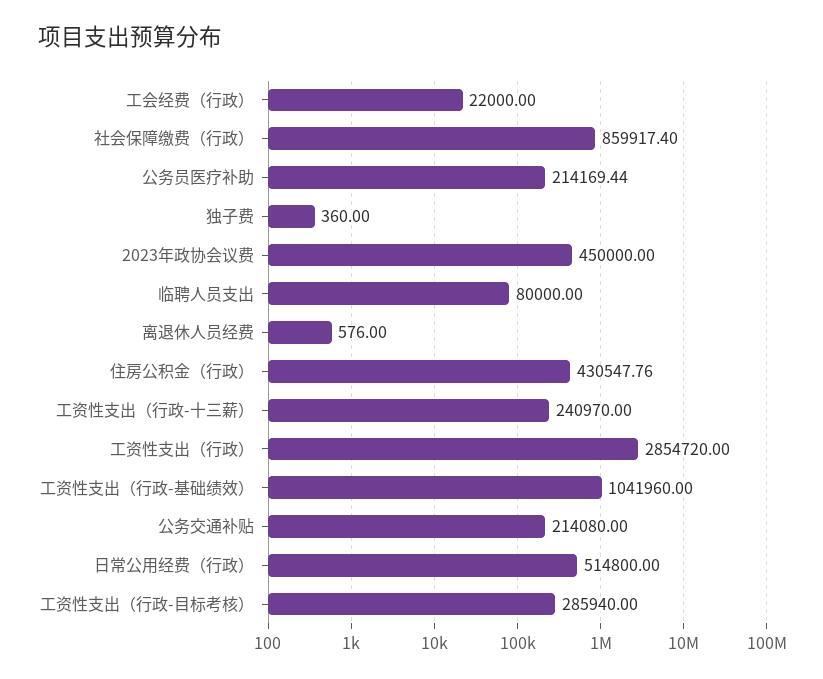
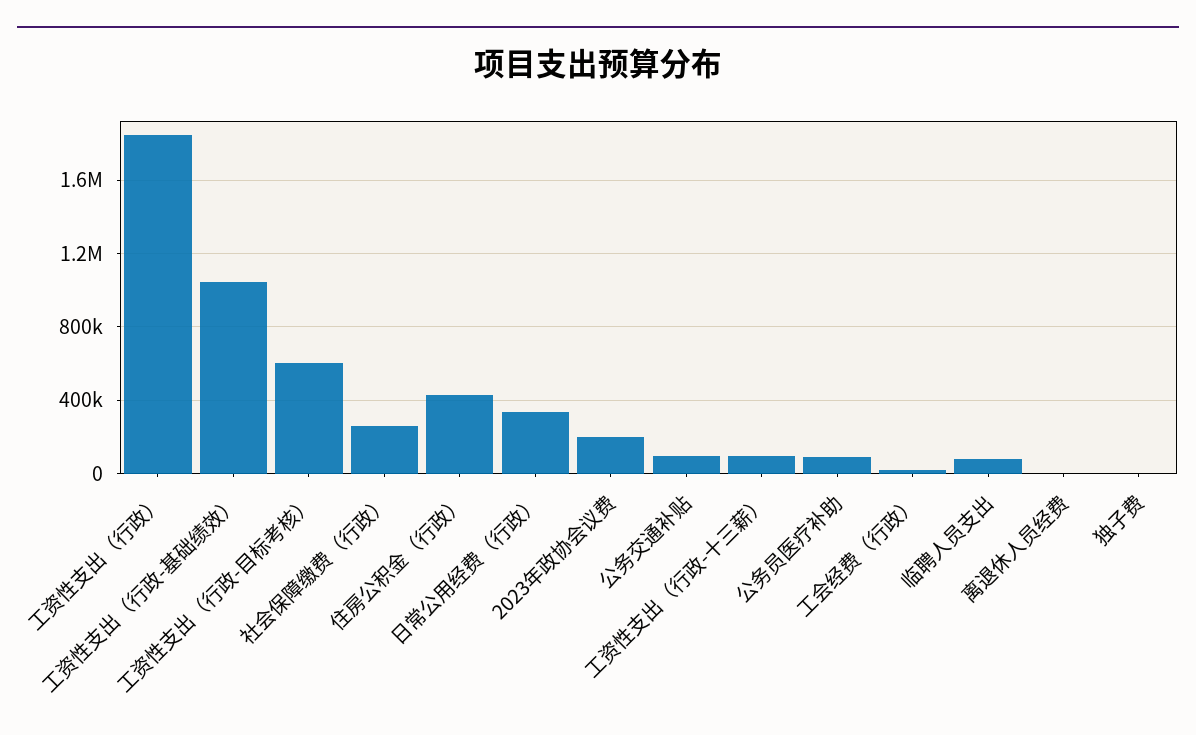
  {
    "工会经费（行政）": 22000,
-   "社会保障缴费（行政）": 859917.4,
+   "社会保障缴费（行政）": 250000,
-   "公务员医疗补助": 214169.44,
+   "公务员医疗补助": 100000,
    "独子费": 360,
-   "2023年政协会议费": 450000,
+   "2023年政协会议费": 200000,
    "临聘人员支出": 80000,
    "离退休人员经费": 576,
    "住房公积金（行政）": 430547.76,
-   "工资性支出（行政-十三薪）": 240970,
+   "工资性支出（行政-十三薪）": 100000,
-   "工资性支出（行政）": 2854720,
+   "工资性支出（行政）": 1850000,
    "工资性支出（行政-基础绩效）": 1041960,
-   "公务交通补贴": 214080,
+   "公务交通补贴": 100000,
-   "日常公用经费（行政）": 514800,
+   "日常公用经费（行政）": 350000,
-   "工资性支出（行政-目标考核）": 285940
+   "工资性支出（行政-目标考核）": 600000
  }

